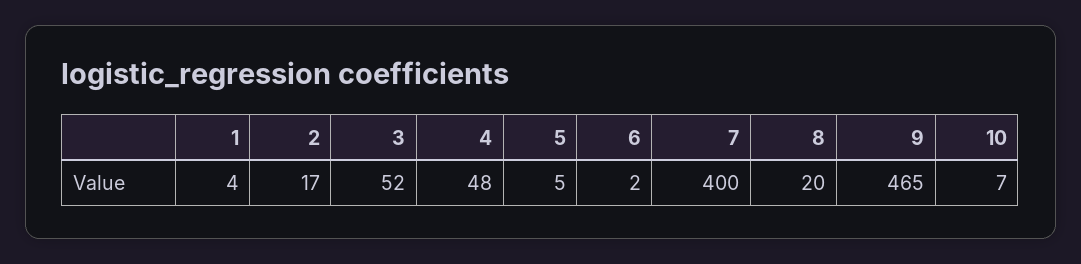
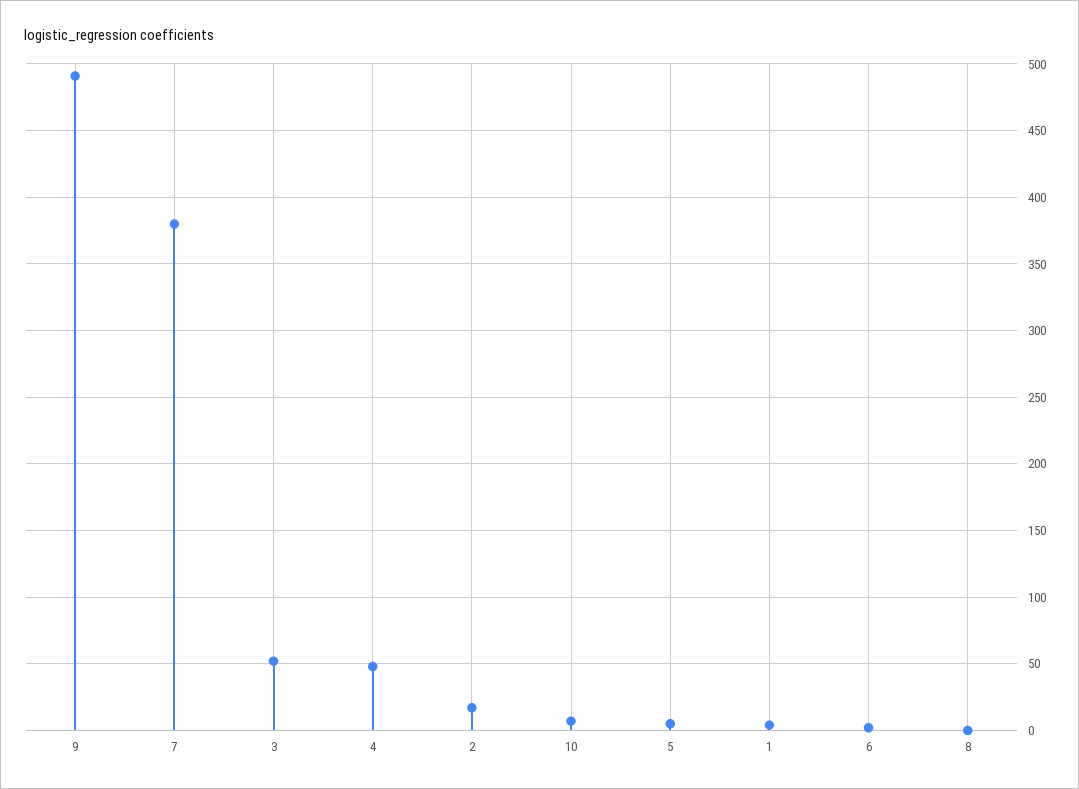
  {
    "1": 4,
    "2": 17,
    "3": 52,
    "4": 48,
    "5": 5,
    "6": 2,
-   "7": 400,
+   "7": 380,
-   "8": 20,
+   "8": 0,
-   "9": 465,
+   "9": 490,
    "10": 7
  }

